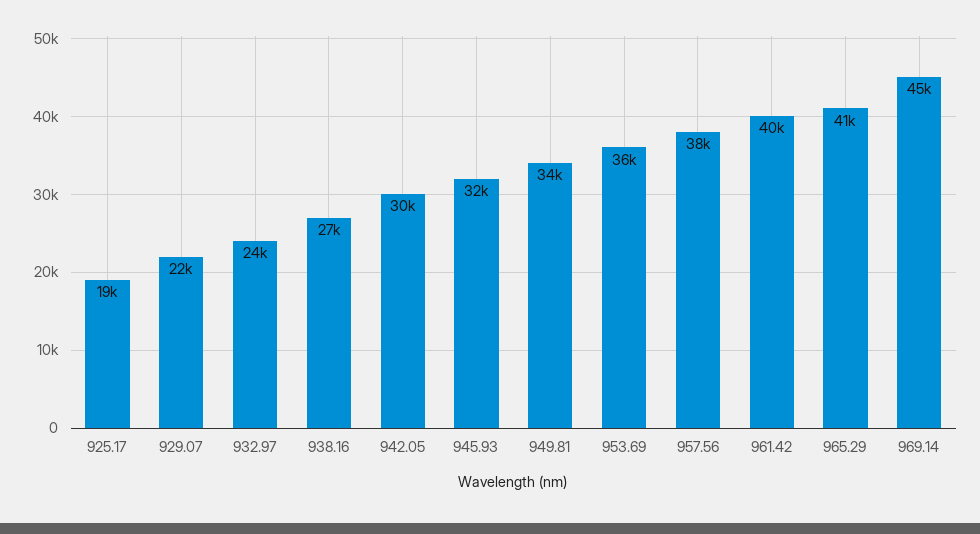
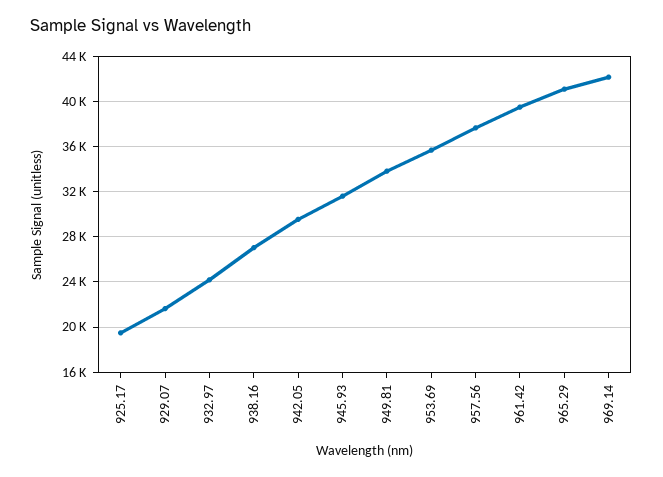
  {
    "925.17": 19000,
    "929.07": 22000,
    "932.97": 24000,
    "938.16": 27000,
    "942.05": 30000,
    "945.93": 32000,
    "949.81": 34000,
    "953.69": 36000,
    "957.56": 38000,
    "961.42": 40000,
    "965.29": 41000,
-   "969.14": 45000
+   "969.14": 42000
  }

